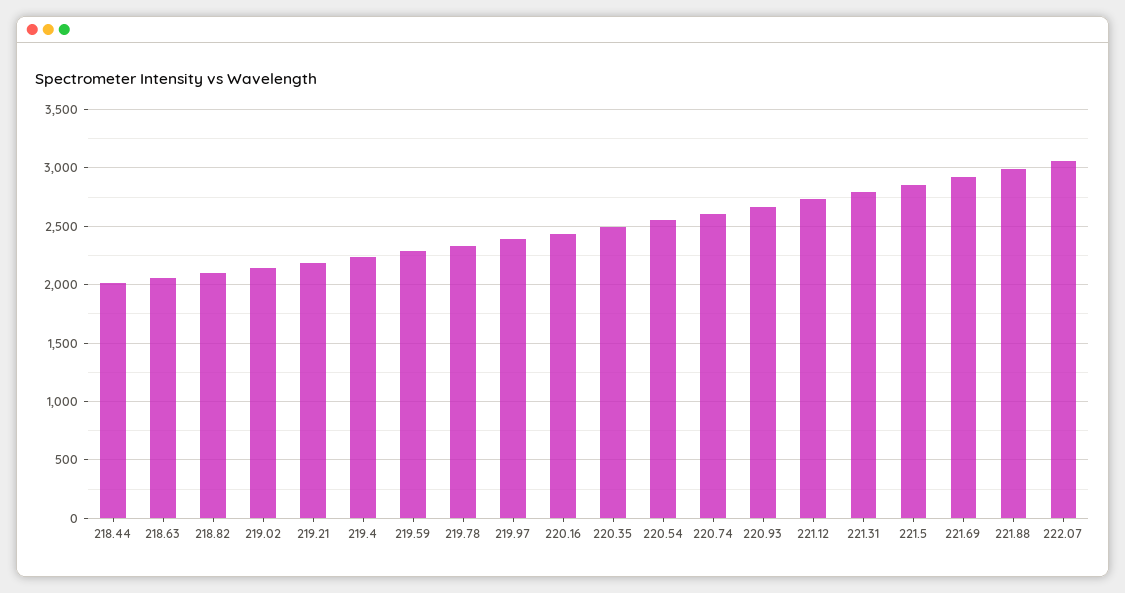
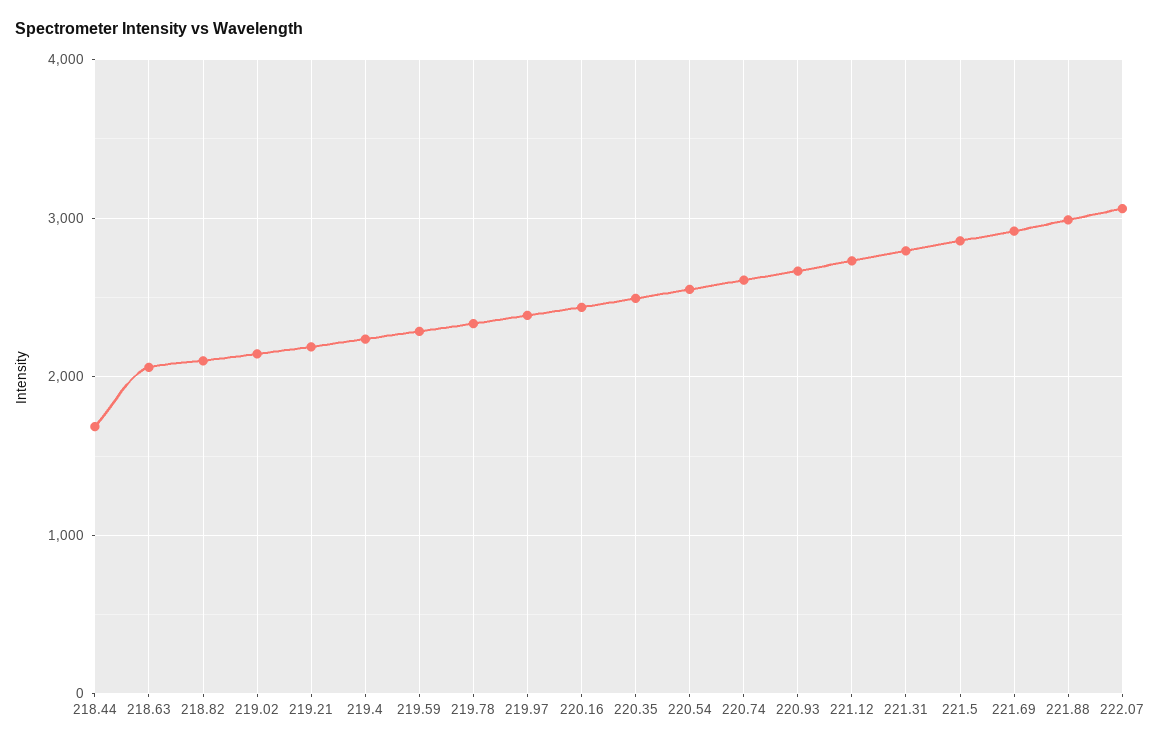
  {
-   "218.44": 2000,
+   "218.44": 1700,
    "218.63": 2100,
    "218.82": 2100,
    "219.02": 2100,
    "219.21": 2200,
    "219.4": 2200,
    "219.59": 2300,
    "219.78": 2300,
    "219.97": 2400,
    "220.16": 2400,
    "220.35": 2500,
    "220.54": 2600,
    "220.74": 2600,
    "220.93": 2700,
    "221.12": 2700,
    "221.31": 2800,
    "221.5": 2900,
    "221.69": 2900,
    "221.88": 3000,
    "222.07": 3100
  }

